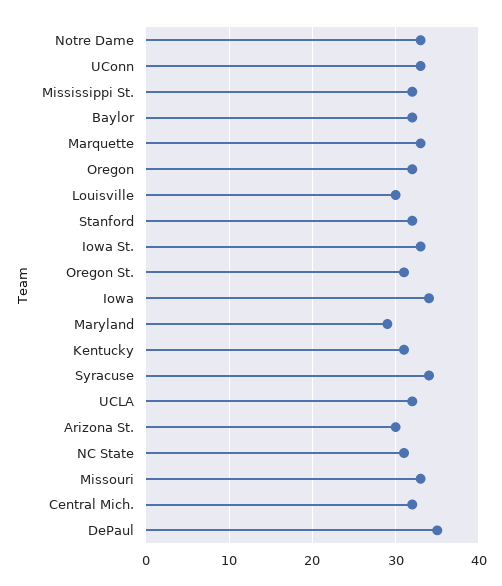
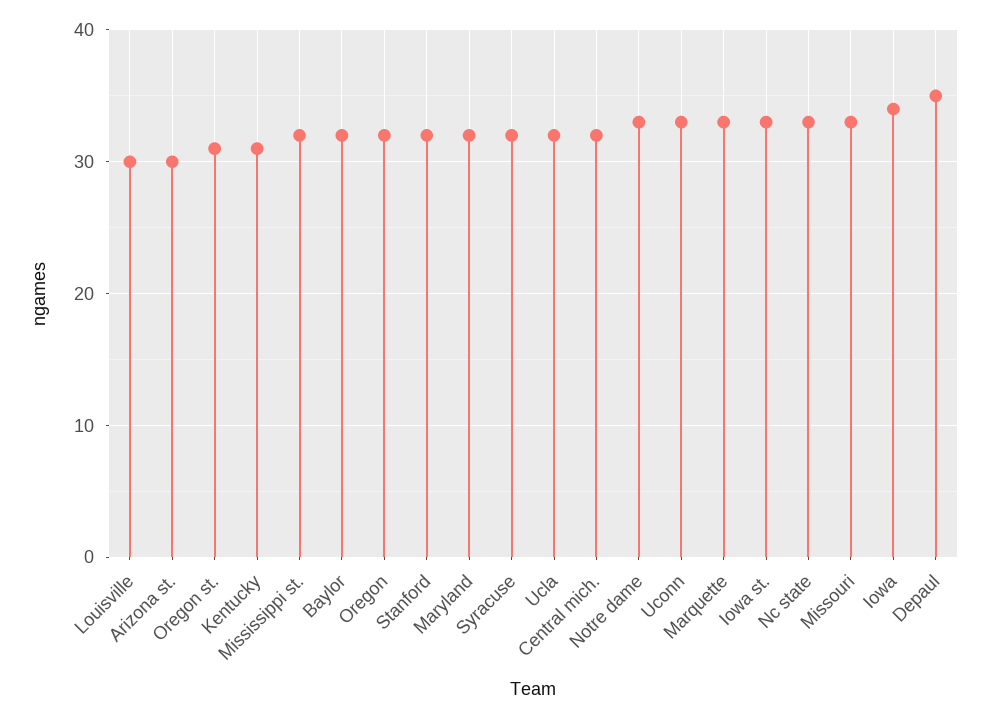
  {
    "Notre Dame": 33,
    "UConn": 33,
    "Mississippi St.": 32,
    "Baylor": 32,
    "Marquette": 33,
    "Oregon": 32,
    "Louisville": 30,
    "Stanford": 32,
    "Iowa St.": 33,
    "Oregon St.": 31,
    "Iowa": 34,
-   "Maryland": 29,
+   "Maryland": 32,
    "Kentucky": 31,
-   "Syracuse": 34,
+   "Syracuse": 32,
    "UCLA": 32,
    "Arizona St.": 30,
-   "NC State": 31,
+   "NC State": 33,
    "Missouri": 33,
    "Central Mich.": 32,
    "DePaul": 35
  }

